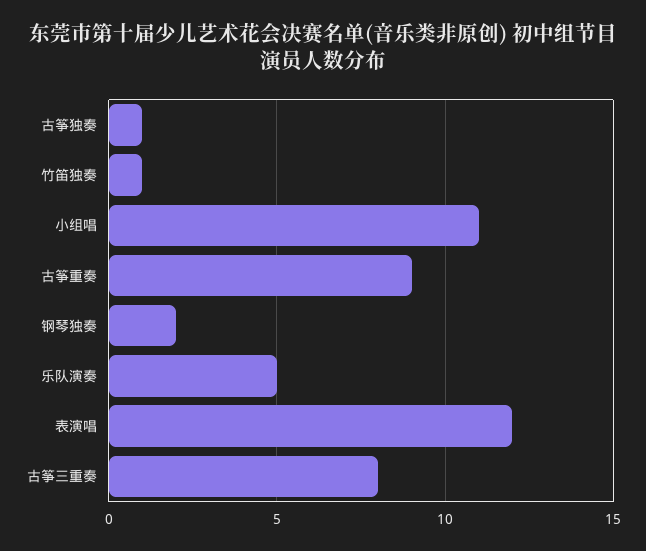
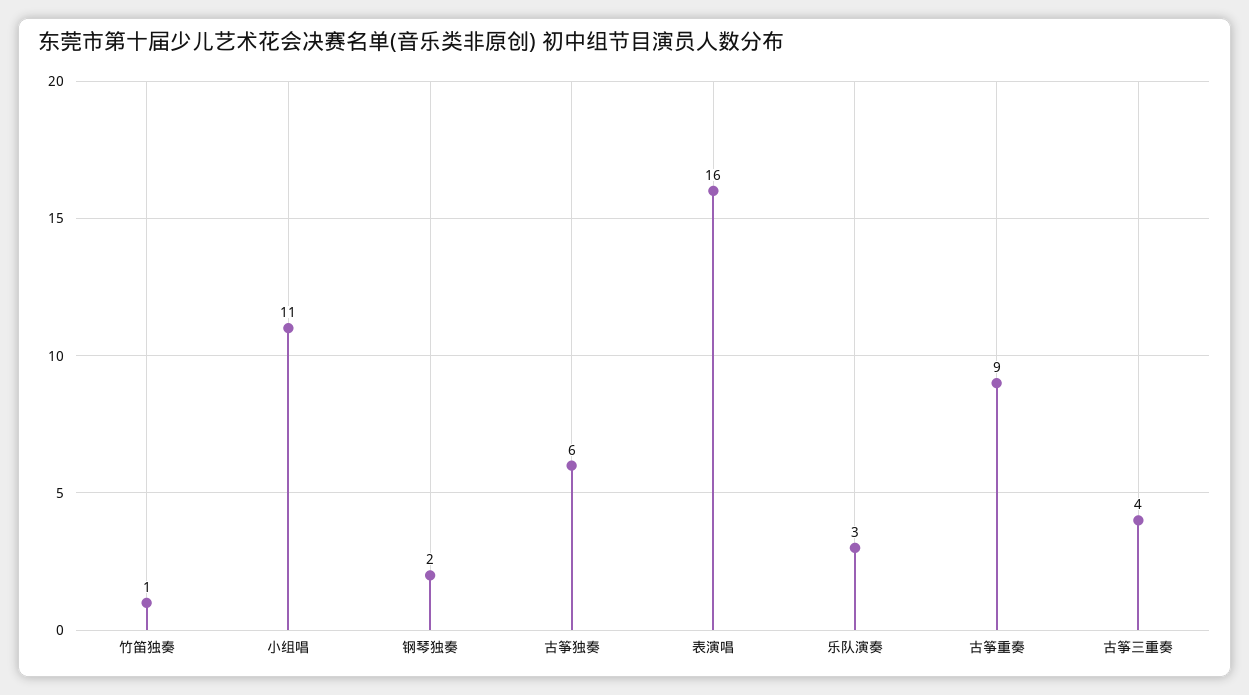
  {
-   "古筝独奏": 1,
+   "古筝独奏": 6,
    "竹笛独奏": 1,
    "小组唱": 11,
    "古筝重奏": 9,
    "钢琴独奏": 2,
-   "乐队演奏": 5,
+   "乐队演奏": 3,
-   "表演唱": 12,
+   "表演唱": 16,
-   "古筝三重奏": 8
+   "古筝三重奏": 4
  }

